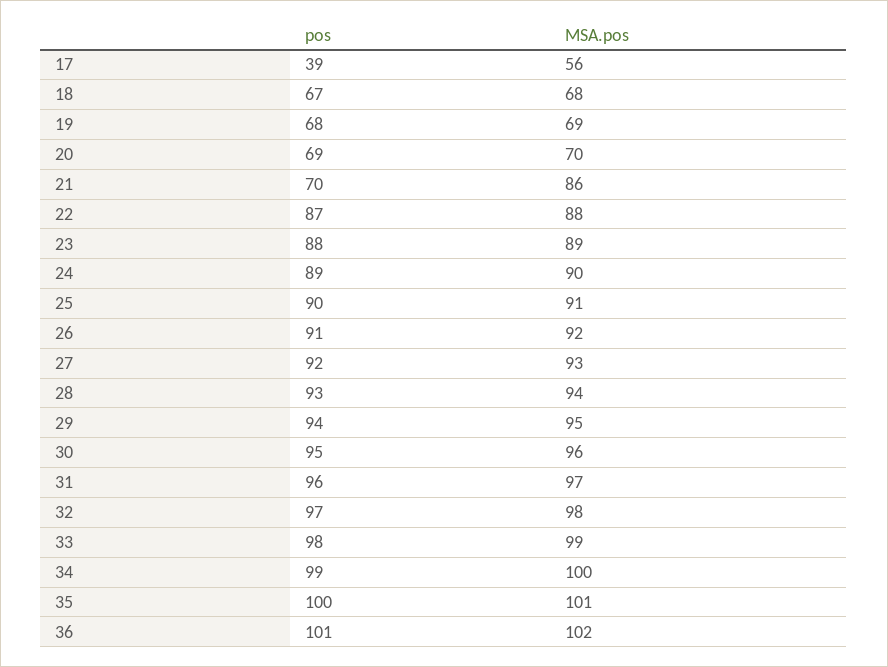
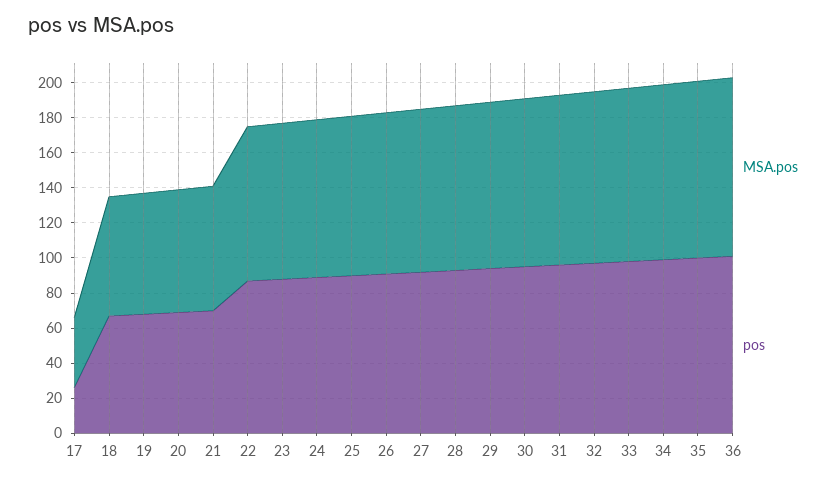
  {
    "pos": {
-     "17": 39,
+     "17": 25,
      "18": 67,
      "19": 68,
      "20": 69,
      "21": 70,
      "22": 87,
      "23": 88,
      "24": 89,
      "25": 90,
      "26": 91,
      "27": 92,
      "28": 93,
      "29": 94,
      "30": 95,
      "31": 96,
      "32": 97,
      "33": 98,
      "34": 99,
      "35": 100,
      "36": 101
    },
    "MSA.pos": {
-     "17": 56,
+     "17": 40,
      "18": 68,
      "19": 69,
      "20": 70,
-     "21": 86,
+     "21": 70,
      "22": 88,
      "23": 89,
      "24": 90,
      "25": 91,
      "26": 92,
      "27": 93,
      "28": 94,
      "29": 95,
      "30": 96,
      "31": 97,
      "32": 98,
      "33": 99,
      "34": 100,
      "35": 101,
      "36": 102
    }
  }

